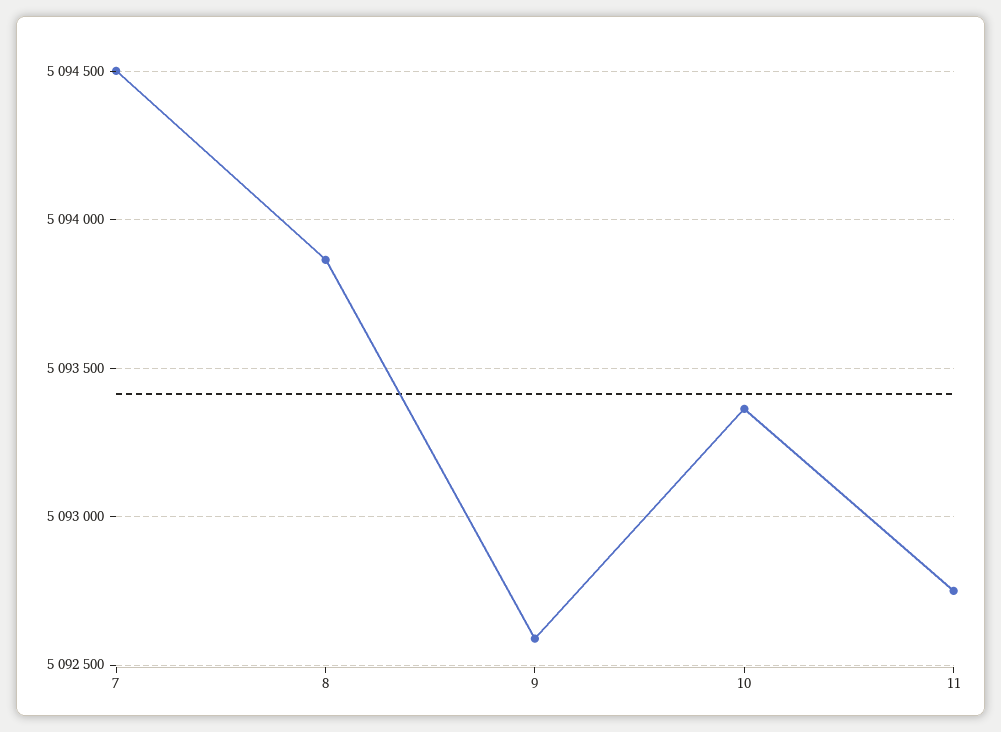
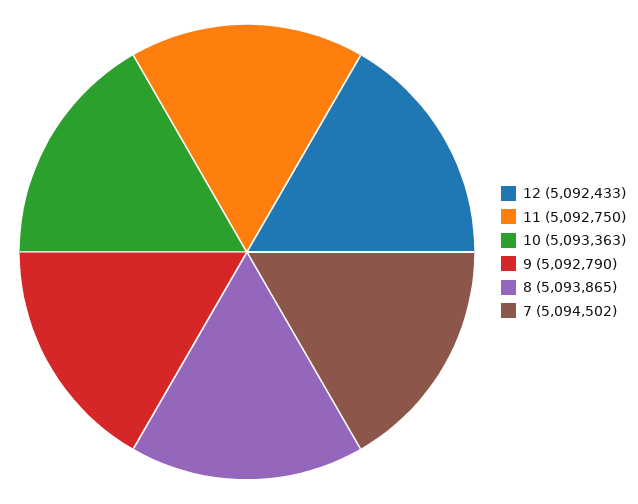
  {
    "7": 5094502,
    "8": 5093865,
-   "9": 5092600,
+   "9": 5092790,
    "10": 5093363,
-   "11": 5092750
+   "11": 5092750,
+   "12": 5092433
  }

